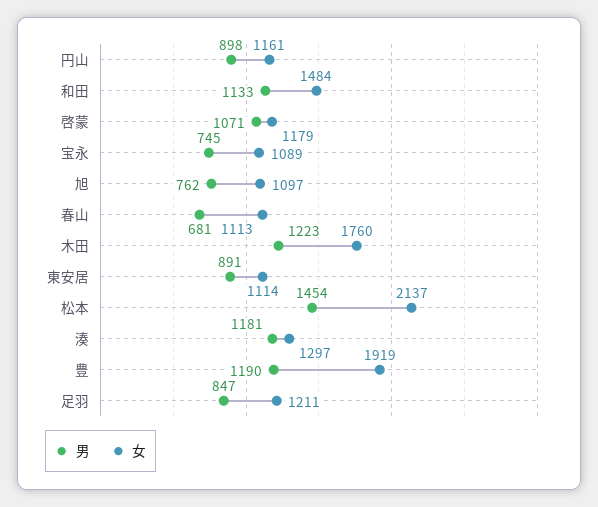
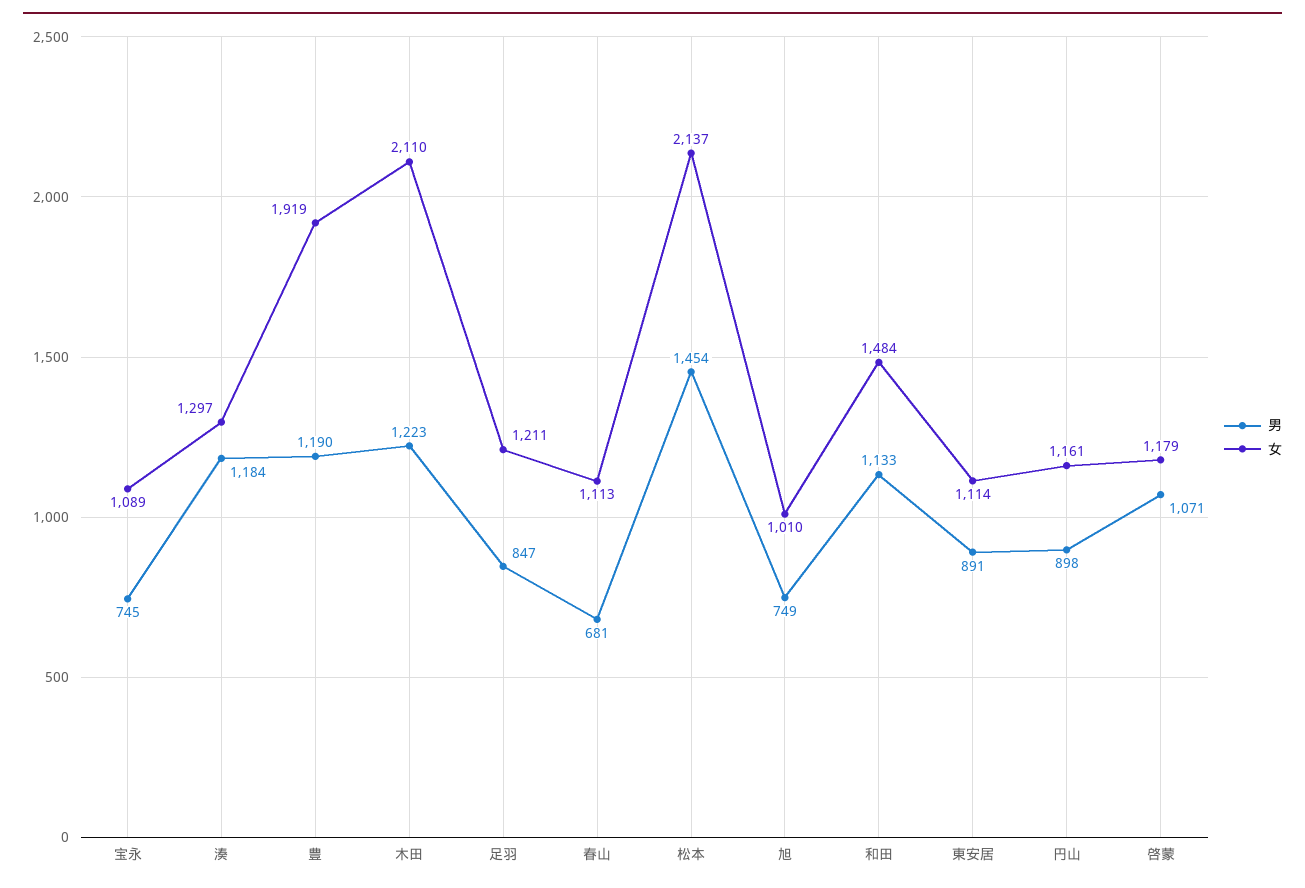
  {
    "男": {
      "円山": 898,
      "和田": 1133,
      "啓蒙": 1071,
      "宝永": 745,
-     "旭": 762,
+     "旭": 749,
      "春山": 681,
      "木田": 1223,
      "東安居": 891,
      "松本": 1454,
-     "湊": 1181,
+     "湊": 1184,
      "豊": 1190,
      "足羽": 847
    },
    "女": {
      "円山": 1161,
      "和田": 1484,
      "啓蒙": 1179,
      "宝永": 1089,
-     "旭": 1097,
+     "旭": 1010,
      "春山": 1113,
-     "木田": 1760,
+     "木田": 2110,
      "東安居": 1114,
      "松本": 2137,
      "湊": 1297,
      "豊": 1919,
      "足羽": 1211
    }
  }

